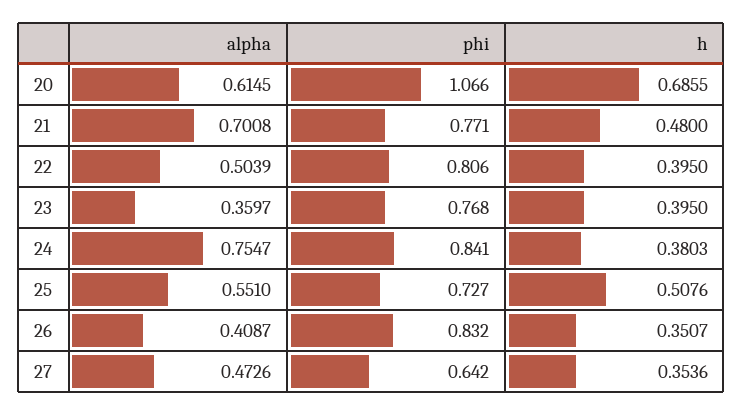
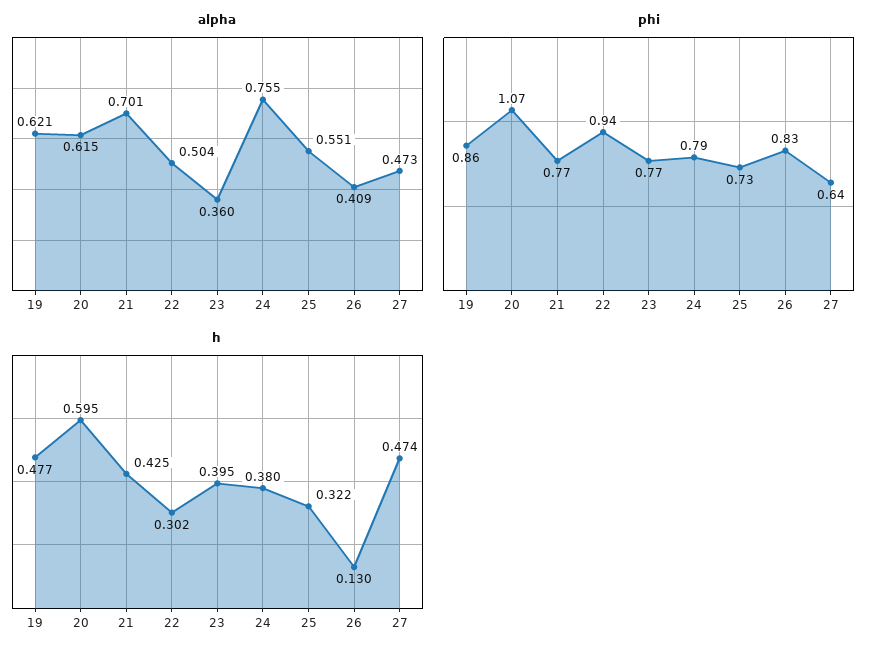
  {
    "alpha": {
      "20": 0.6145,
      "21": 0.7008,
      "22": 0.5039,
      "23": 0.3597,
      "24": 0.7547,
      "25": 0.551,
      "26": 0.4087,
-     "27": 0.4726
+     "27": 0.4726,
+     "19": 0.621
    },
    "phi": {
      "20": 1.066,
      "21": 0.771,
-     "22": 0.806,
+     "22": 0.94,
      "23": 0.768,
-     "24": 0.841,
+     "24": 0.79,
      "25": 0.727,
      "26": 0.832,
-     "27": 0.642
+     "27": 0.642,
+     "19": 0.86
    },
    "h": {
-     "20": 0.6855,
+     "20": 0.595,
-     "21": 0.48,
+     "21": 0.425,
-     "22": 0.395,
+     "22": 0.302,
      "23": 0.395,
      "24": 0.3803,
-     "25": 0.5076,
+     "25": 0.322,
-     "26": 0.3507,
+     "26": 0.13,
-     "27": 0.3536
+     "27": 0.474,
+     "19": 0.477
    }
  }

